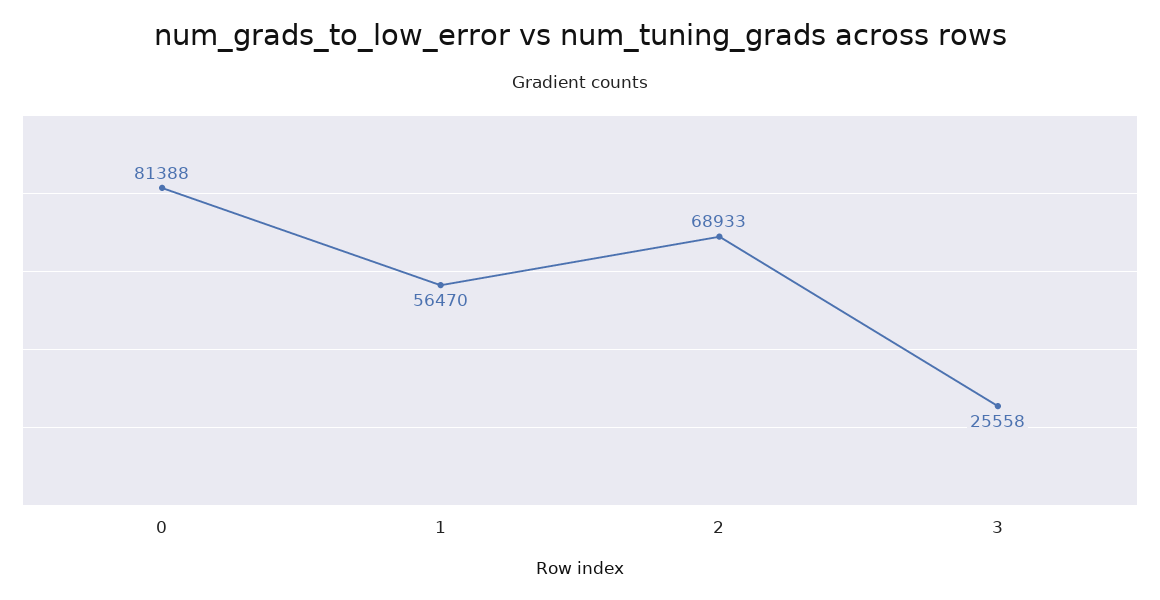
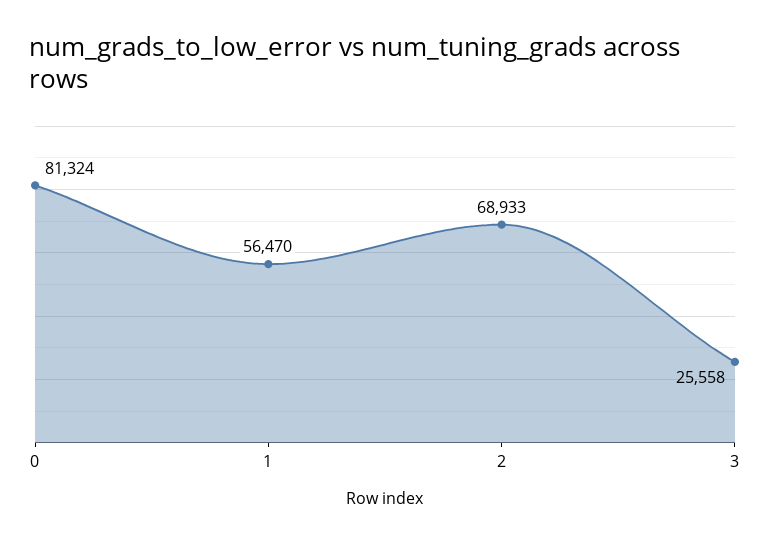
  {
-   "0": 81388,
+   "0": 81324,
    "1": 56470,
    "2": 68933,
    "3": 25558
  }

